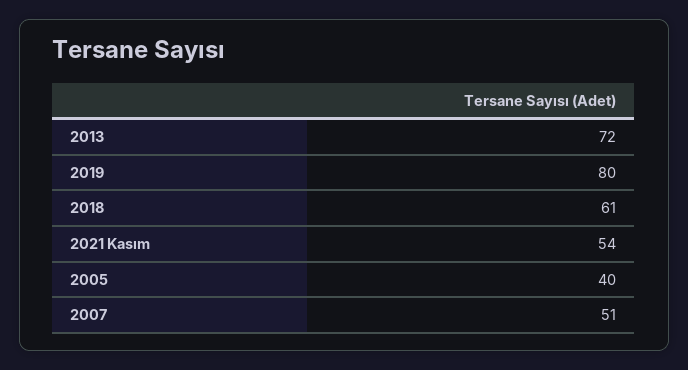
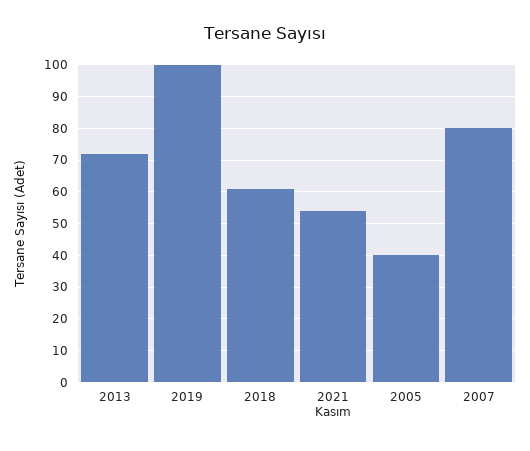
  {
    "2013": 72,
-   "2019": 80,
+   "2019": 100,
    "2018": 61,
    "2021 Kasım": 54,
    "2005": 40,
-   "2007": 51
+   "2007": 80
  }

